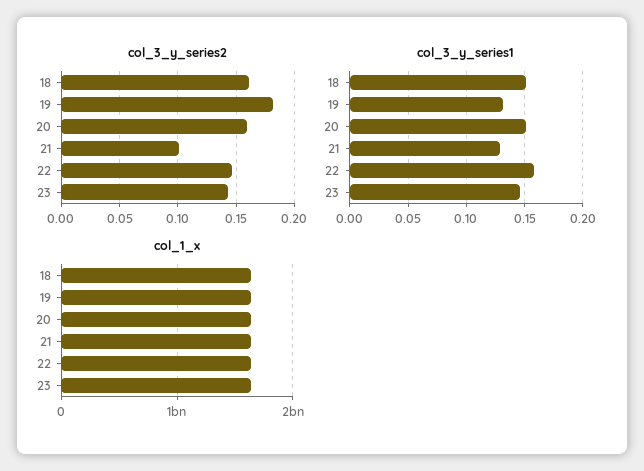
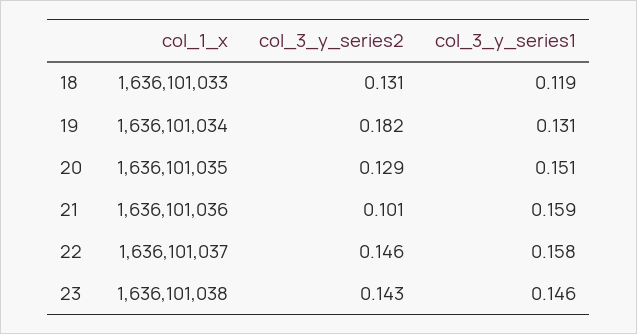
  {
    "col_3_y_series2": {
-     "18": 0.16,
+     "18": 0.131,
      "19": 0.182,
-     "20": 0.16,
+     "20": 0.129,
      "21": 0.101,
      "22": 0.146,
      "23": 0.143
    },
    "col_3_y_series1": {
-     "18": 0.15,
+     "18": 0.119,
      "19": 0.131,
      "20": 0.151,
-     "21": 0.13,
+     "21": 0.159,
      "22": 0.158,
      "23": 0.146
    },
    "col_1_x": {
      "18": 1636101033,
      "19": 1636101034,
      "20": 1636101035,
      "21": 1636101036,
      "22": 1636101037,
      "23": 1636101038
    }
  }

